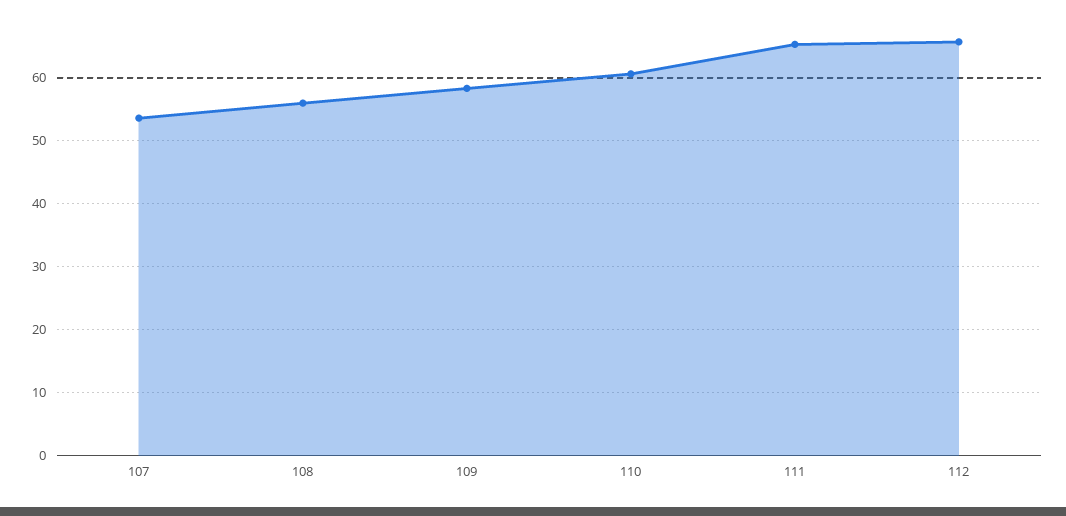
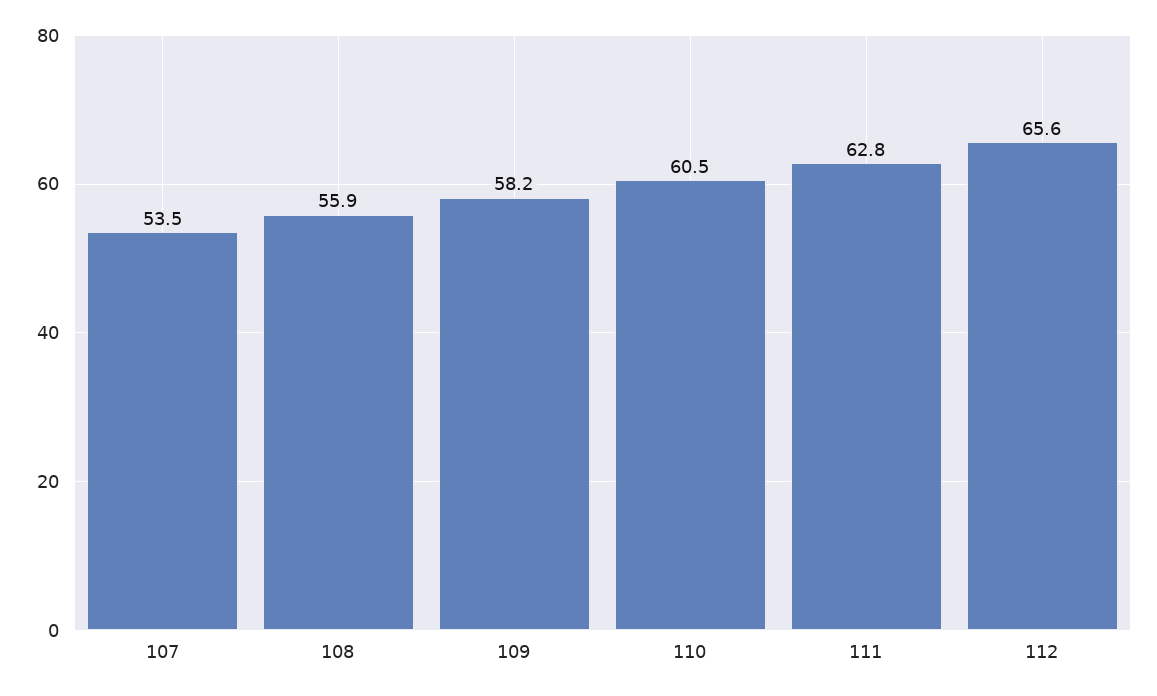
  {
    "107": 53.5,
    "108": 55.9,
    "109": 58.2,
    "110": 60.5,
-   "111": 65,
+   "111": 62.8,
    "112": 65.6
  }

